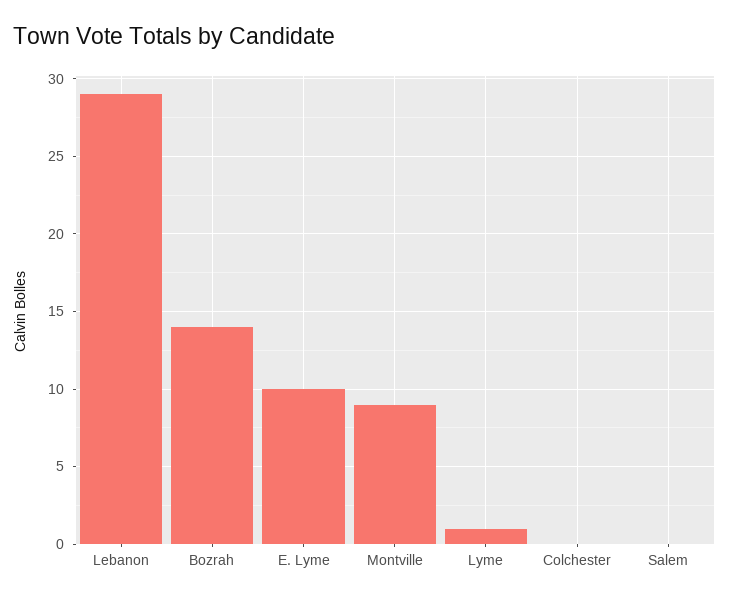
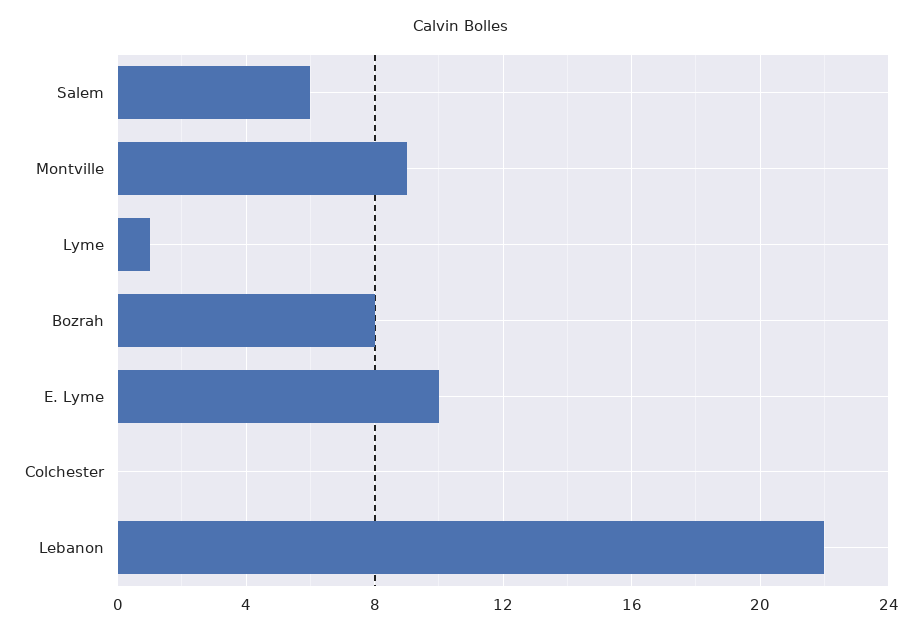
  {
-   "Lebanon": 29,
+   "Lebanon": 22,
-   "Bozrah": 14,
+   "Bozrah": 8,
    "E. Lyme": 10,
    "Montville": 9,
    "Lyme": 1,
    "Colchester": 0,
-   "Salem": 0
+   "Salem": 6
  }

